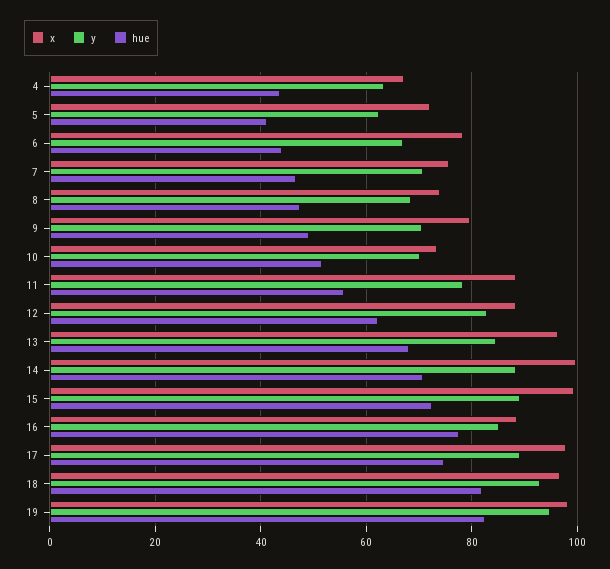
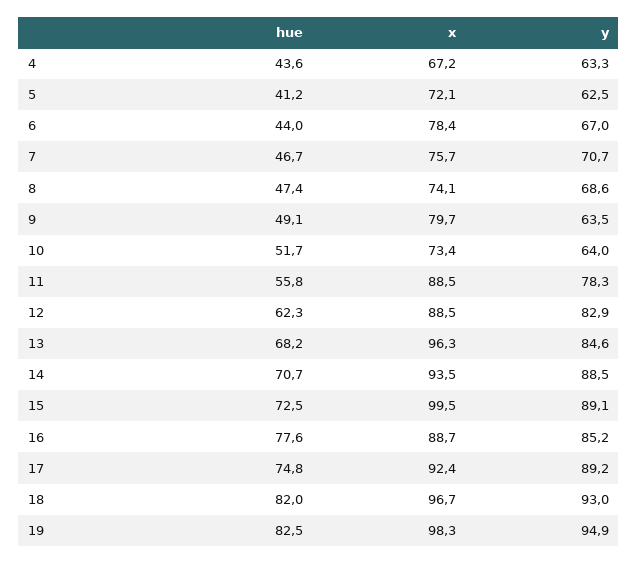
  {
    "x": {
      "4": 67.2,
      "5": 72.1,
      "6": 78.4,
      "7": 75.7,
      "8": 74.1,
      "9": 79.7,
      "10": 73.4,
      "11": 88.5,
      "12": 88.5,
      "13": 96.3,
-     "14": 100,
+     "14": 93.5,
      "15": 99.5,
      "16": 88.7,
-     "17": 98,
+     "17": 92.4,
      "18": 96.7,
      "19": 98.3
    },
    "y": {
      "4": 63.3,
      "5": 62.5,
      "6": 67,
      "7": 70.7,
      "8": 68.6,
-     "9": 70,
+     "9": 63.5,
-     "10": 70,
+     "10": 64,
      "11": 78.3,
      "12": 82.9,
      "13": 84.6,
      "14": 88.5,
      "15": 89.1,
      "16": 85.2,
      "17": 89.2,
      "18": 93,
      "19": 94.9
    },
    "hue": {
      "4": 43.6,
      "5": 41.2,
      "6": 44,
      "7": 46.7,
      "8": 47.4,
      "9": 49.1,
      "10": 51.7,
      "11": 55.8,
      "12": 62.3,
      "13": 68.2,
      "14": 70.7,
      "15": 72.5,
      "16": 77.6,
      "17": 74.8,
      "18": 82,
      "19": 82.5
    }
  }

